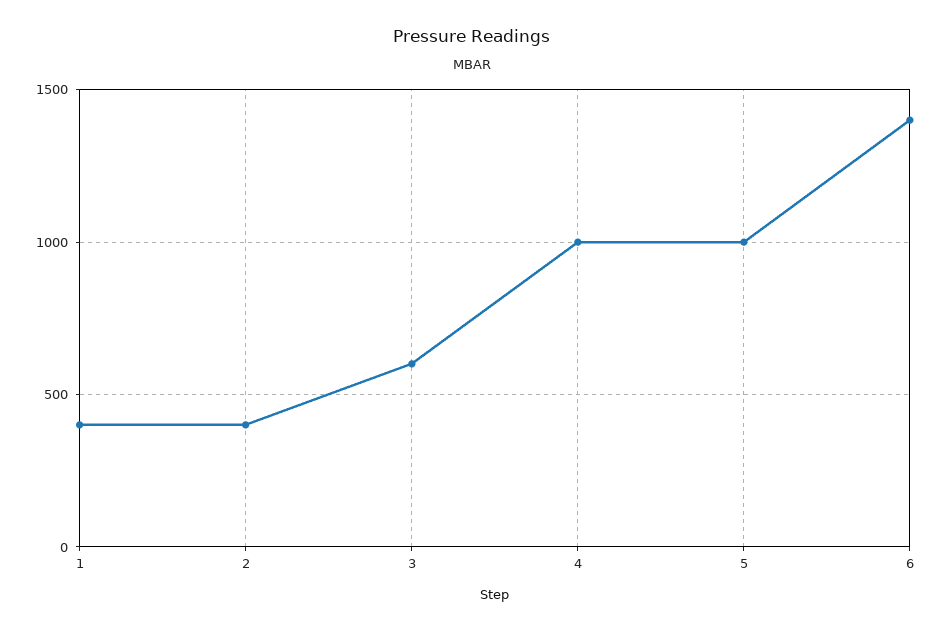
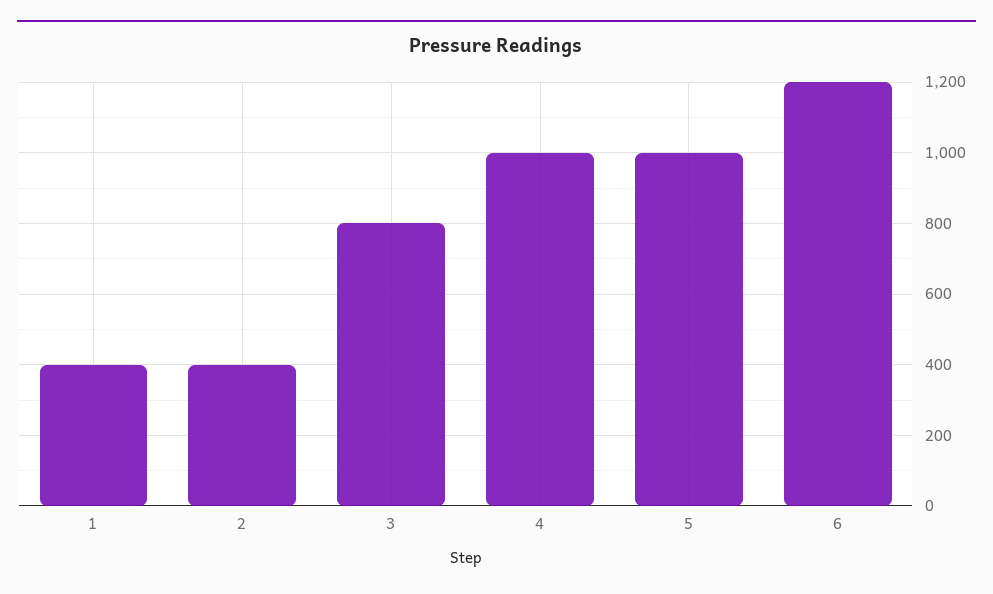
  {
    "1": 400,
    "2": 400,
-   "3": 600,
+   "3": 800,
    "4": 1000,
    "5": 1000,
-   "6": 1400
+   "6": 1200
  }

